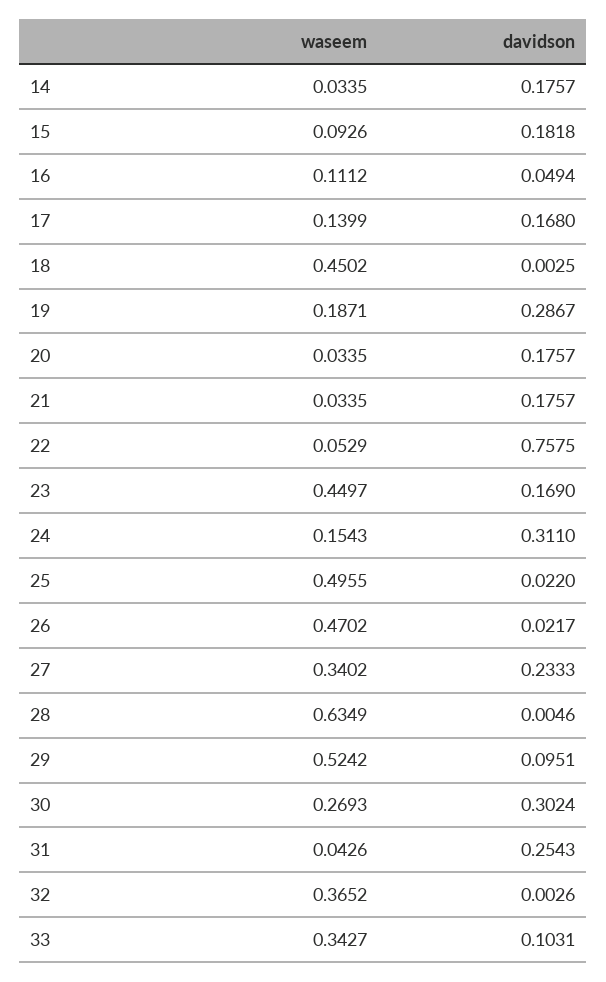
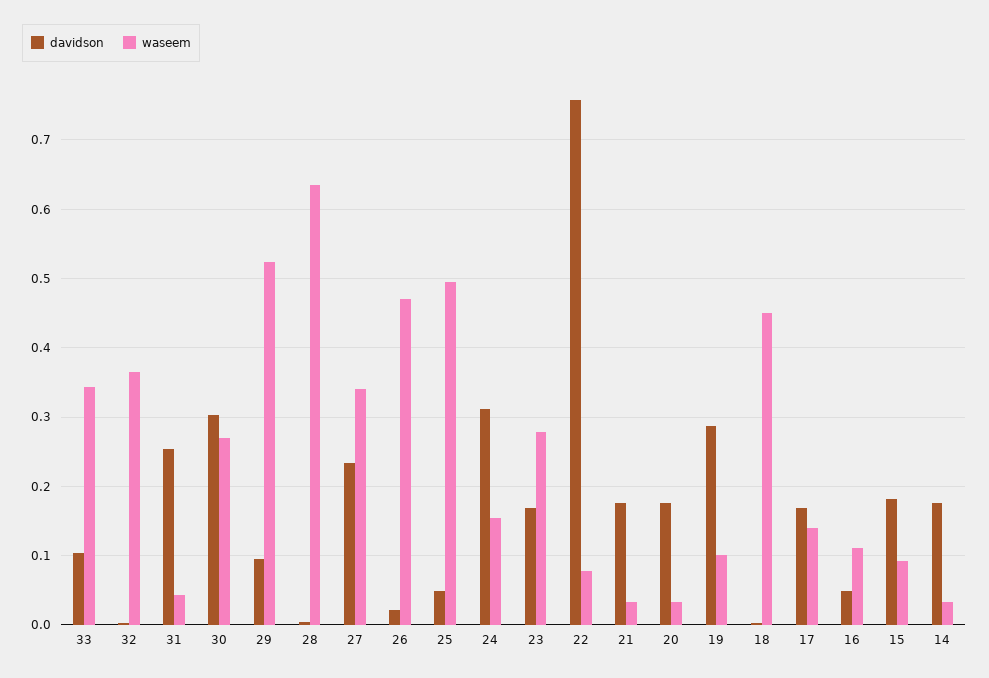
  {
    "waseem": {
      "14": 0.0335,
      "15": 0.0926,
      "16": 0.1112,
      "17": 0.1399,
      "18": 0.4502,
-     "19": 0.1871,
+     "19": 0.1,
      "20": 0.0335,
      "21": 0.0335,
-     "22": 0.0529,
+     "22": 0.08,
-     "23": 0.4497,
+     "23": 0.28,
      "24": 0.1543,
      "25": 0.4955,
      "26": 0.4702,
      "27": 0.3402,
      "28": 0.6349,
      "29": 0.5242,
      "30": 0.2693,
      "31": 0.0426,
      "32": 0.3652,
      "33": 0.3427
    },
    "davidson": {
      "14": 0.1757,
      "15": 0.1818,
      "16": 0.0494,
      "17": 0.168,
      "18": 0.0025,
      "19": 0.2867,
      "20": 0.1757,
      "21": 0.1757,
      "22": 0.7575,
      "23": 0.169,
      "24": 0.311,
-     "25": 0.022,
+     "25": 0.05,
      "26": 0.0217,
      "27": 0.2333,
      "28": 0.0046,
      "29": 0.0951,
      "30": 0.3024,
      "31": 0.2543,
      "32": 0.0026,
      "33": 0.1031
    }
  }

